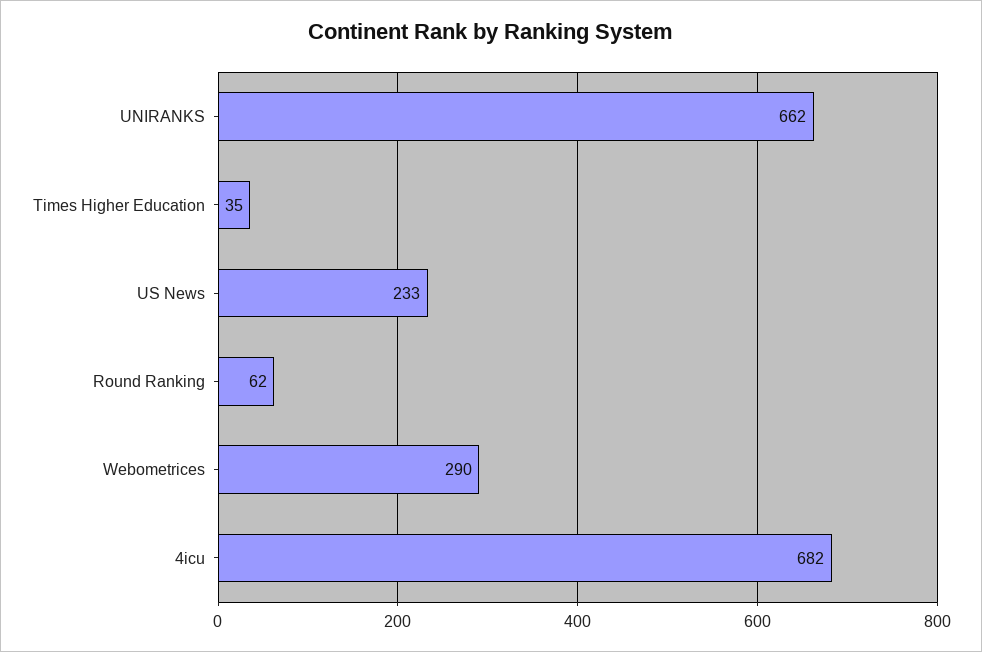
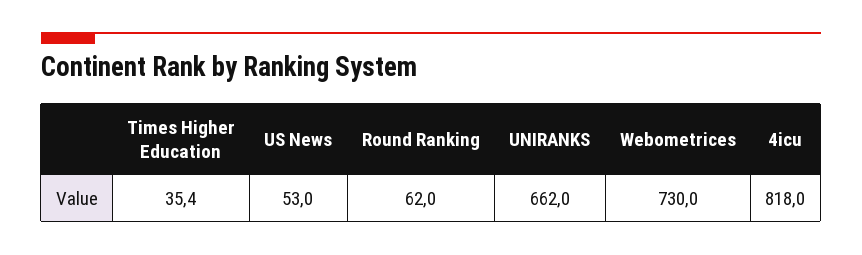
  {
    "UNIRANKS": 662,
    "Times Higher Education": 35.4,
-   "US News": 233,
+   "US News": 53,
    "Round Ranking": 62,
-   "Webometrices": 290,
+   "Webometrices": 730,
-   "4icu": 682
+   "4icu": 818
  }

